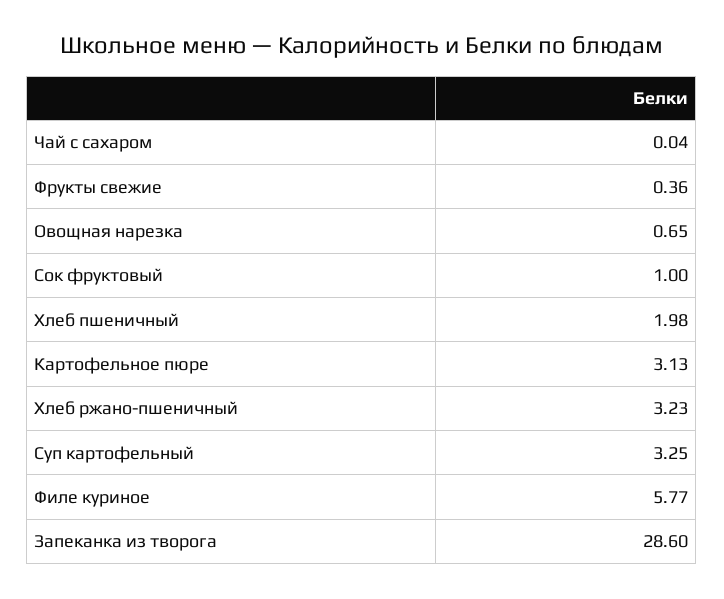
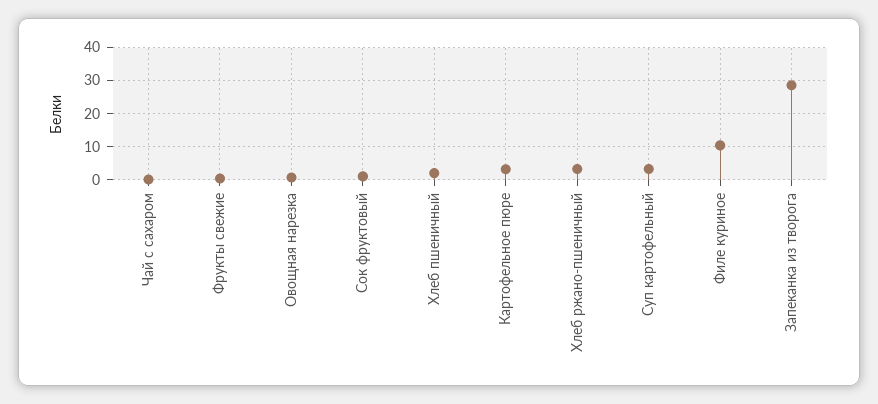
  {
    "Чай с сахаром": 0.04,
    "Фрукты свежие": 0.36,
    "Овощная нарезка": 0.65,
    "Сок фруктовый": 1,
    "Хлеб пшеничный": 1.98,
    "Картофельное пюре": 3.13,
    "Хлеб ржано-пшеничный": 3.23,
    "Суп картофельный": 3.25,
-   "Филе куриное": 5.77,
+   "Филе куриное": 10,
    "Запеканка из творога": 28.6
  }

